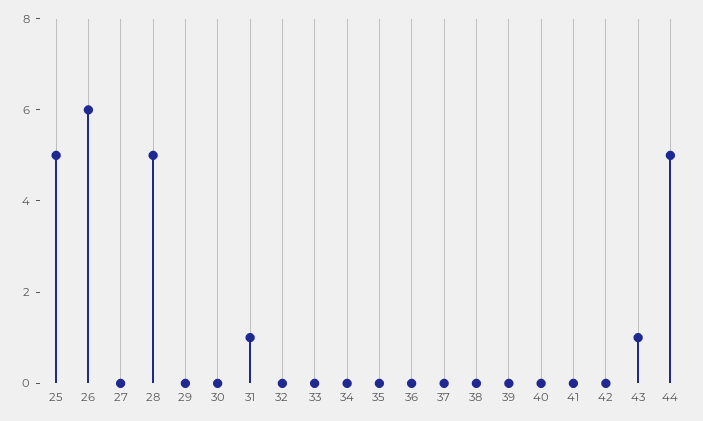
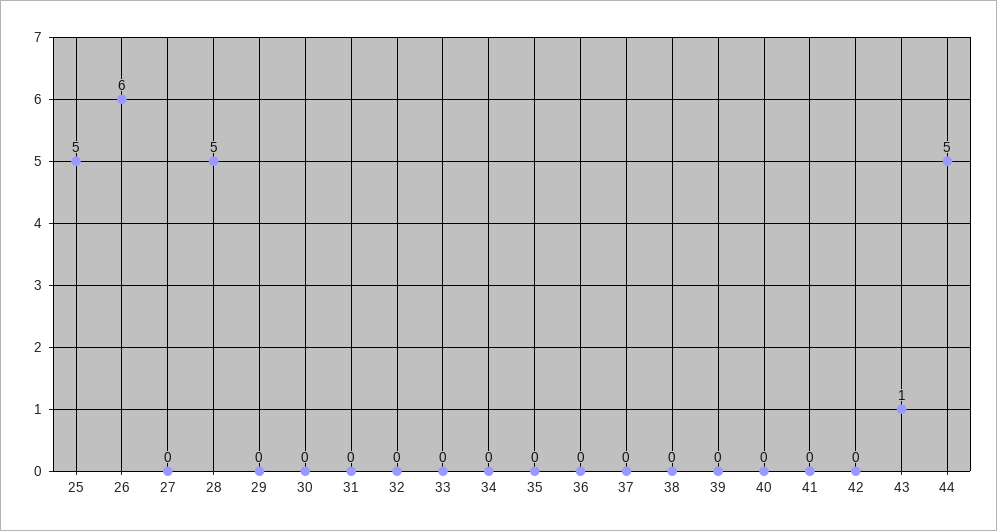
  {
    "25": 5,
    "26": 6,
    "27": 0,
    "28": 5,
    "29": 0,
    "30": 0,
-   "31": 1,
+   "31": 0,
    "32": 0,
    "33": 0,
    "34": 0,
    "35": 0,
    "36": 0,
    "37": 0,
    "38": 0,
    "39": 0,
    "40": 0,
    "41": 0,
    "42": 0,
    "43": 1,
    "44": 5
  }

